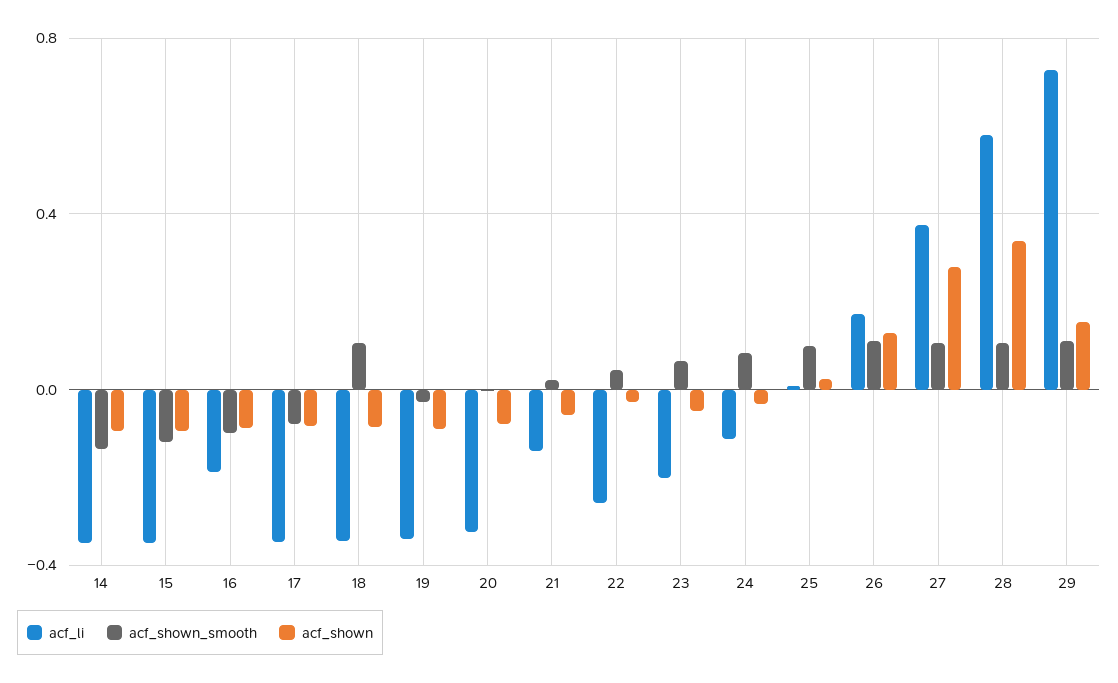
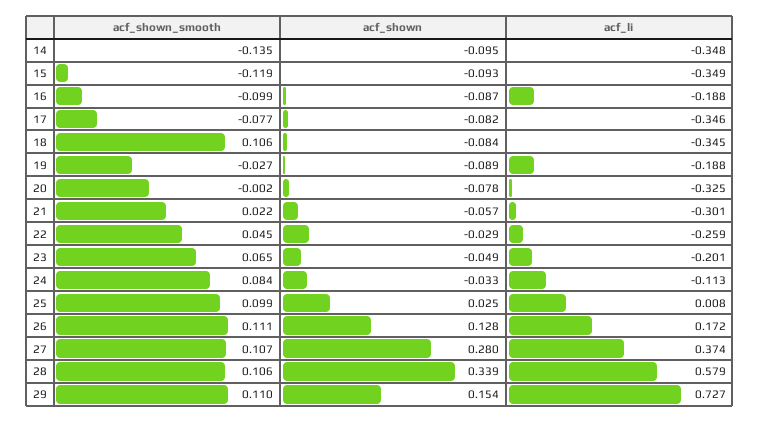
  {
    "acf_li": {
      "14": -0.348,
      "15": -0.349,
      "16": -0.188,
      "17": -0.346,
      "18": -0.345,
-     "19": -0.35,
+     "19": -0.188,
      "20": -0.325,
-     "21": -0.15,
+     "21": -0.301,
      "22": -0.259,
      "23": -0.201,
      "24": -0.113,
      "25": 0.008,
      "26": 0.172,
      "27": 0.374,
      "28": 0.579,
      "29": 0.727
    },
    "acf_shown_smooth": {
      "14": -0.135,
      "15": -0.119,
      "16": -0.099,
      "17": -0.077,
      "18": 0.106,
      "19": -0.027,
      "20": -0.002,
      "21": 0.022,
      "22": 0.045,
      "23": 0.065,
      "24": 0.084,
      "25": 0.099,
      "26": 0.111,
      "27": 0.107,
      "28": 0.106,
      "29": 0.11
    },
    "acf_shown": {
      "14": -0.095,
      "15": -0.093,
      "16": -0.087,
      "17": -0.082,
      "18": -0.084,
      "19": -0.089,
      "20": -0.078,
      "21": -0.057,
      "22": -0.029,
      "23": -0.049,
      "24": -0.033,
      "25": 0.025,
      "26": 0.128,
      "27": 0.28,
      "28": 0.339,
      "29": 0.154
    }
  }

